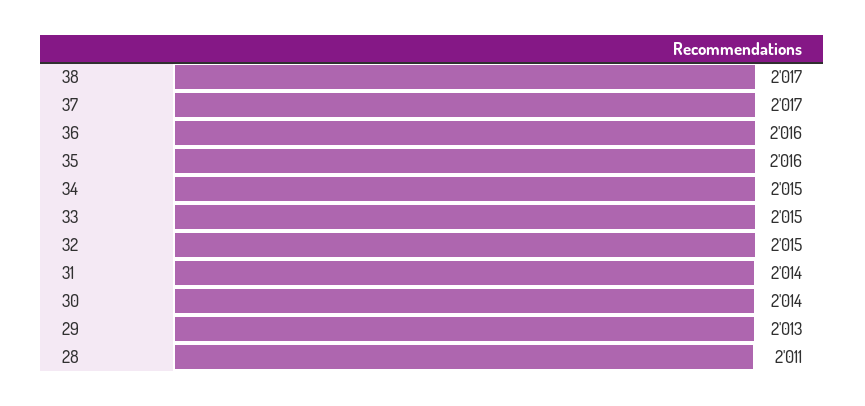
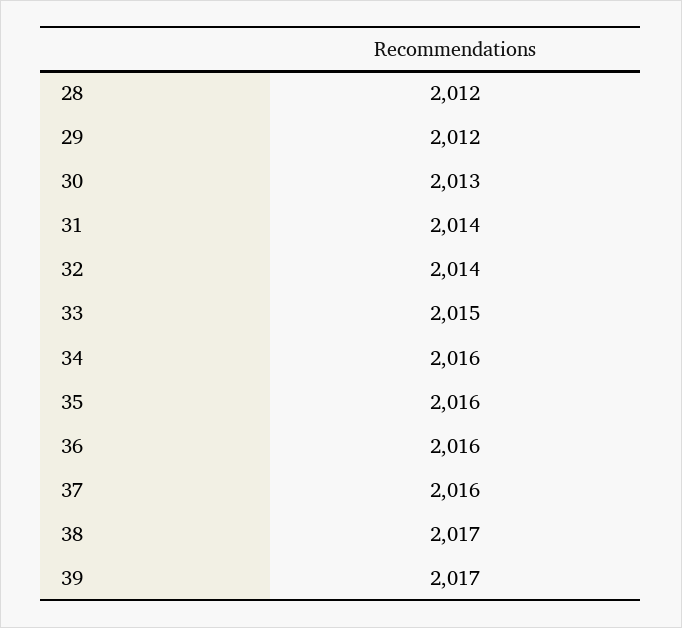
  {
    "38": 2017,
-   "37": 2017,
+   "37": 2016,
    "36": 2016,
    "35": 2016,
-   "34": 2015,
+   "34": 2016,
    "33": 2015,
-   "32": 2015,
+   "32": 2014,
    "31": 2014,
-   "30": 2014,
+   "30": 2013,
-   "29": 2013,
+   "29": 2012,
-   "28": 2011
+   "28": 2012,
+   "39": 2017
  }

